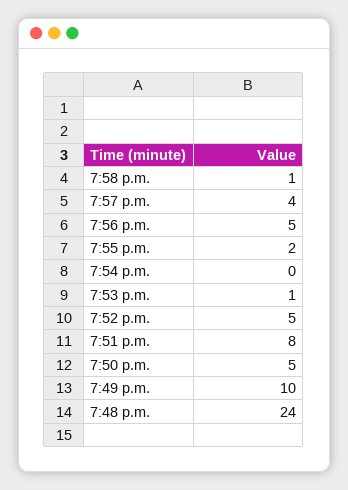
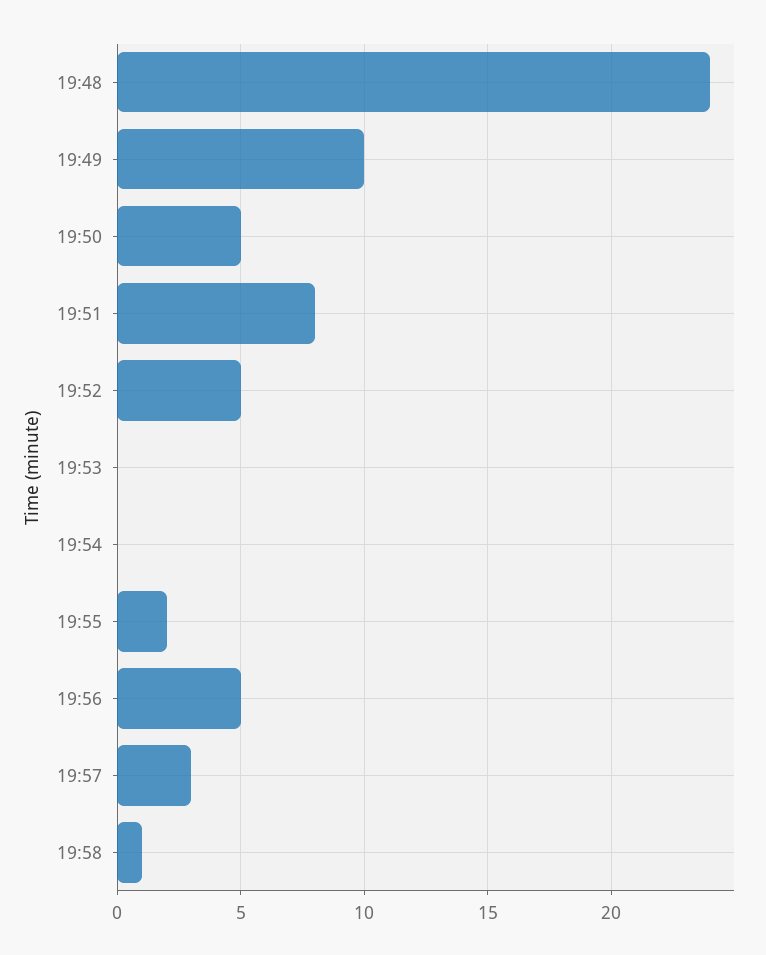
  {
    "7:58 p.m.": 1,
-   "7:57 p.m.": 4,
+   "7:57 p.m.": 3,
    "7:56 p.m.": 5,
    "7:55 p.m.": 2,
    "7:54 p.m.": 0,
-   "7:53 p.m.": 1,
+   "7:53 p.m.": 0,
    "7:52 p.m.": 5,
    "7:51 p.m.": 8,
    "7:50 p.m.": 5,
    "7:49 p.m.": 10,
    "7:48 p.m.": 24
  }

